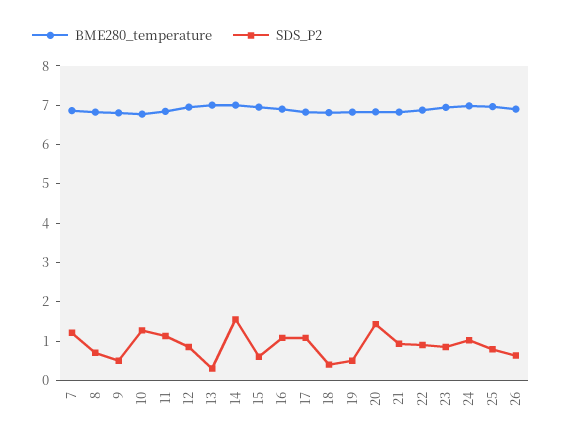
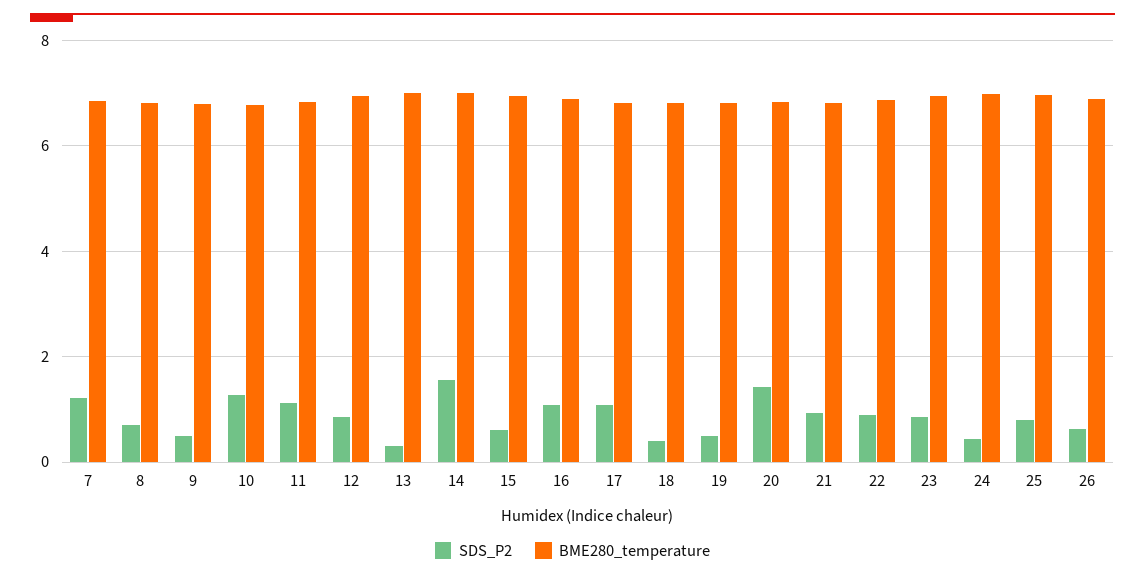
  {
    "BME280_temperature": {
      "7": 6.8,
      "8": 6.8,
      "9": 6.8,
      "10": 6.8,
      "11": 6.8,
      "12": 7,
      "13": 7,
      "14": 7,
      "15": 7,
      "16": 7,
      "17": 6.8,
      "18": 6.8,
      "19": 6.8,
      "20": 6.8,
      "21": 6.8,
      "22": 6.8,
      "23": 7,
      "24": 7,
      "25": 7,
      "26": 7
    },
    "SDS_P2": {
      "7": 1.2,
      "8": 0.8,
      "9": 0.6,
      "10": 1.2,
      "11": 1.2,
      "12": 0.8,
      "13": 0.4,
      "14": 1.6,
      "15": 0.6,
      "16": 1,
      "17": 1,
      "18": 0.4,
      "19": 0.6,
      "20": 1.4,
      "21": 1,
      "22": 1,
      "23": 0.8,
-     "24": 1,
+     "24": 0.4,
      "25": 0.8,
      "26": 0.6
    }
  }

